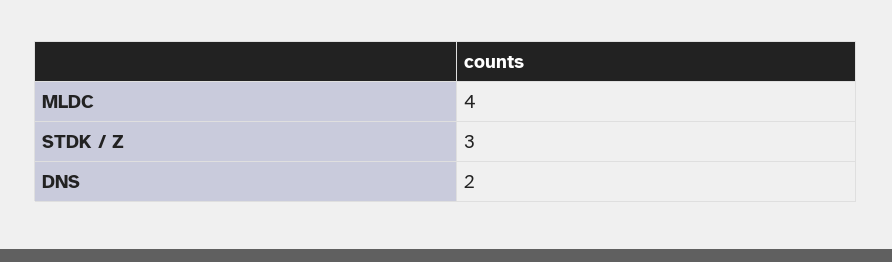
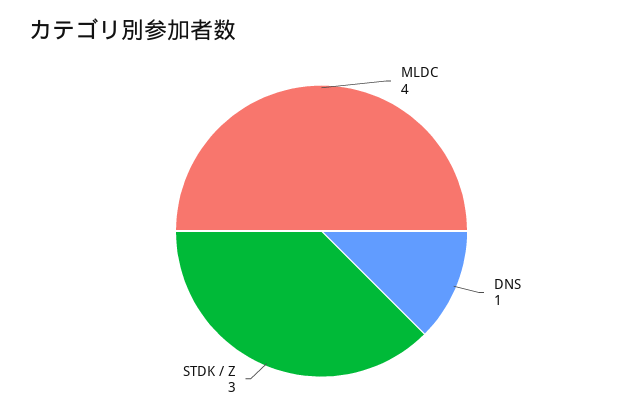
  {
    "MLDC": 4,
    "STDK / Z": 3,
-   "DNS": 2
+   "DNS": 1
  }

